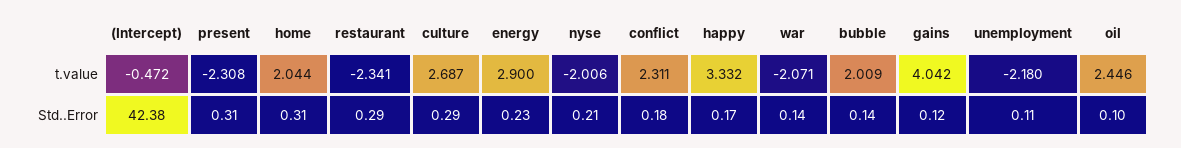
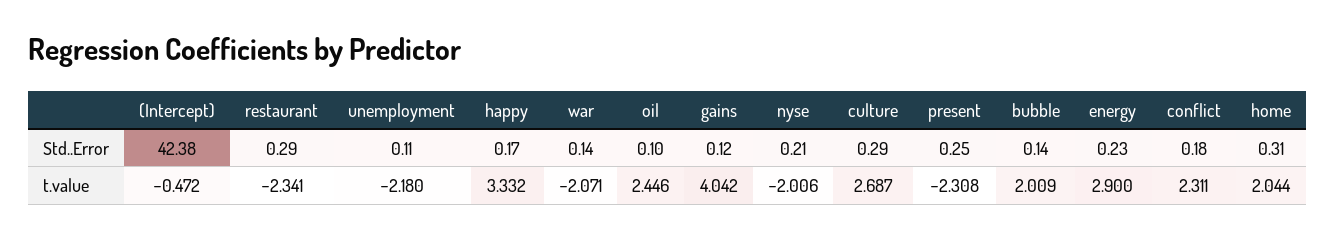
  {
    "(Intercept)": {
      "t.value": -0.472,
      "Std..Error": 42.38
    },
    "present": {
      "t.value": -2.308,
-     "Std..Error": 0.31
+     "Std..Error": 0.25
    },
    "home": {
      "t.value": 2.044,
      "Std..Error": 0.31
    },
    "restaurant": {
      "t.value": -2.341,
      "Std..Error": 0.29
    },
    "culture": {
      "t.value": 2.687,
      "Std..Error": 0.29
    },
    "energy": {
      "t.value": 2.9,
      "Std..Error": 0.23
    },
    "nyse": {
      "t.value": -2.006,
      "Std..Error": 0.21
    },
    "conflict": {
      "t.value": 2.311,
      "Std..Error": 0.18
    },
    "happy": {
      "t.value": 3.332,
      "Std..Error": 0.17
    },
    "war": {
      "t.value": -2.071,
      "Std..Error": 0.14
    },
    "bubble": {
      "t.value": 2.009,
      "Std..Error": 0.14
    },
    "gains": {
      "t.value": 4.042,
      "Std..Error": 0.12
    },
    "unemployment": {
      "t.value": -2.18,
      "Std..Error": 0.11
    },
    "oil": {
      "t.value": 2.446,
      "Std..Error": 0.1
    }
  }

